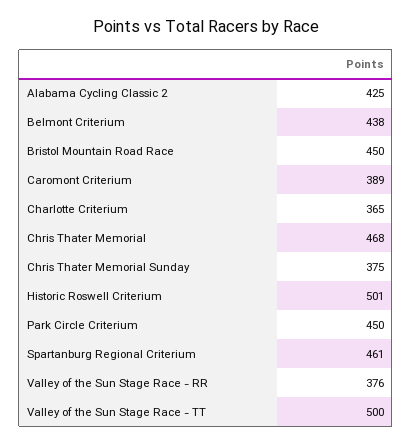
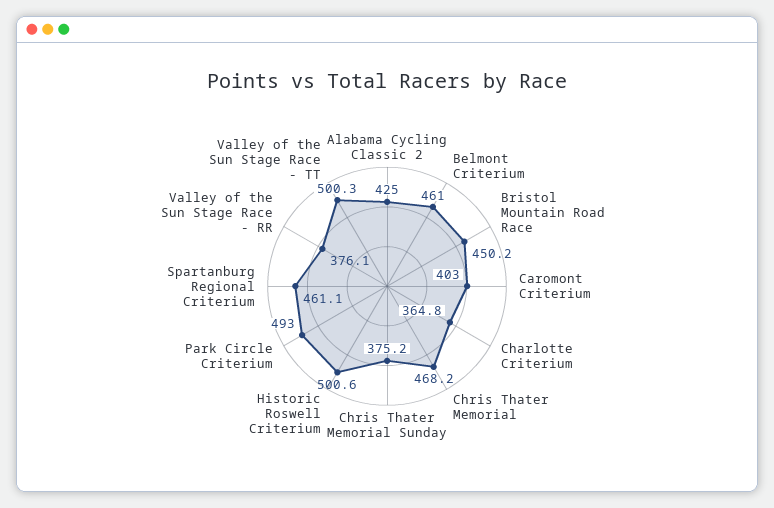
  {
    "Alabama Cycling Classic 2": 425,
-   "Belmont Criterium": 438,
+   "Belmont Criterium": 461,
    "Bristol Mountain Road Race": 450.2,
-   "Caromont Criterium": 389,
+   "Caromont Criterium": 403,
    "Charlotte Criterium": 364.8,
    "Chris Thater Memorial": 468.2,
    "Chris Thater Memorial Sunday": 375.2,
    "Historic Roswell Criterium": 500.6,
-   "Park Circle Criterium": 450,
+   "Park Circle Criterium": 493,
    "Spartanburg Regional Criterium": 461.1,
    "Valley of the Sun Stage Race - RR": 376.1,
    "Valley of the Sun Stage Race - TT": 500.3
  }

